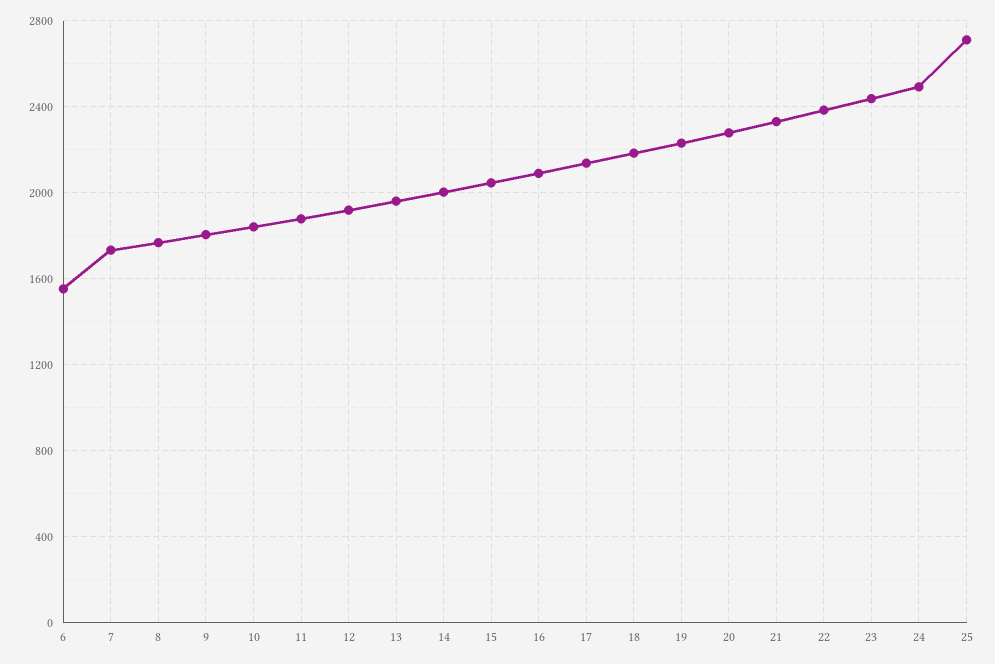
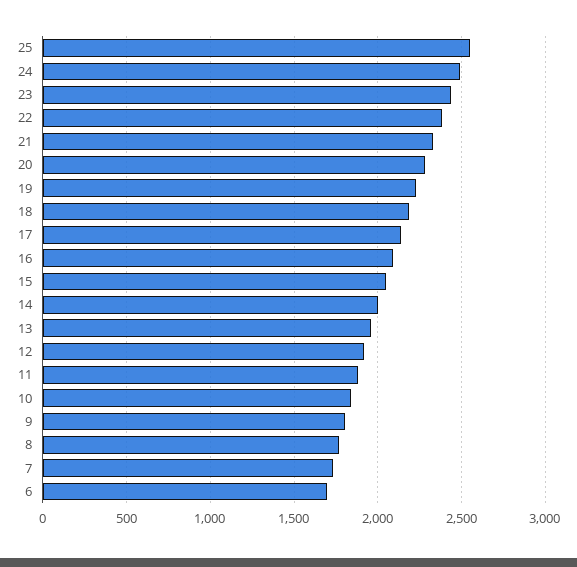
  {
-   "6": 1550,
+   "6": 1700,
    "7": 1750,
    "8": 1750,
    "9": 1800,
    "10": 1850,
    "11": 1900,
    "12": 1900,
    "13": 1950,
    "14": 2000,
    "15": 2050,
    "16": 2100,
    "17": 2150,
    "18": 2200,
    "19": 2250,
    "20": 2300,
    "21": 2350,
    "22": 2400,
    "23": 2450,
    "24": 2500,
-   "25": 2700
+   "25": 2550
  }

